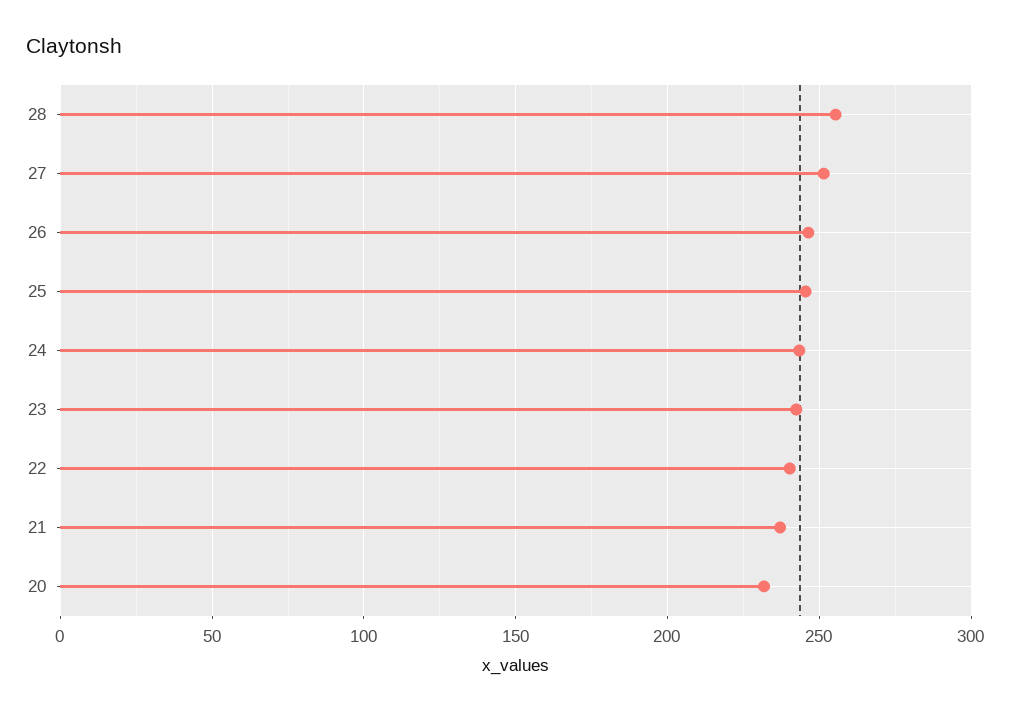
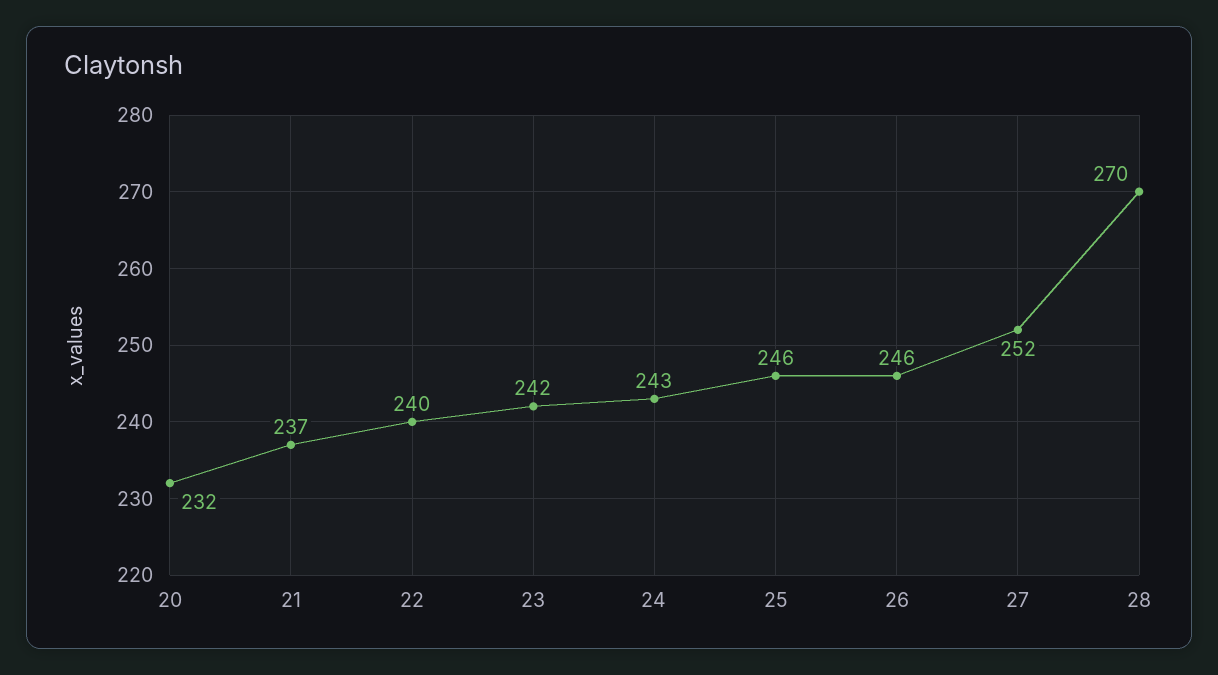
  {
-   "28": 255,
+   "28": 270,
    "27": 252,
    "26": 246,
    "25": 246,
    "24": 243,
    "23": 242,
    "22": 240,
    "21": 237,
    "20": 232
  }

